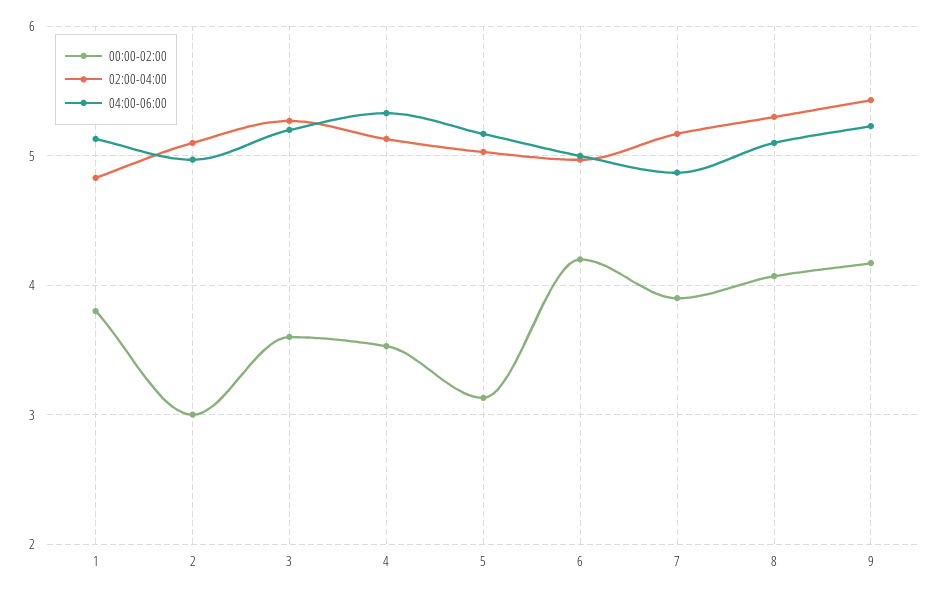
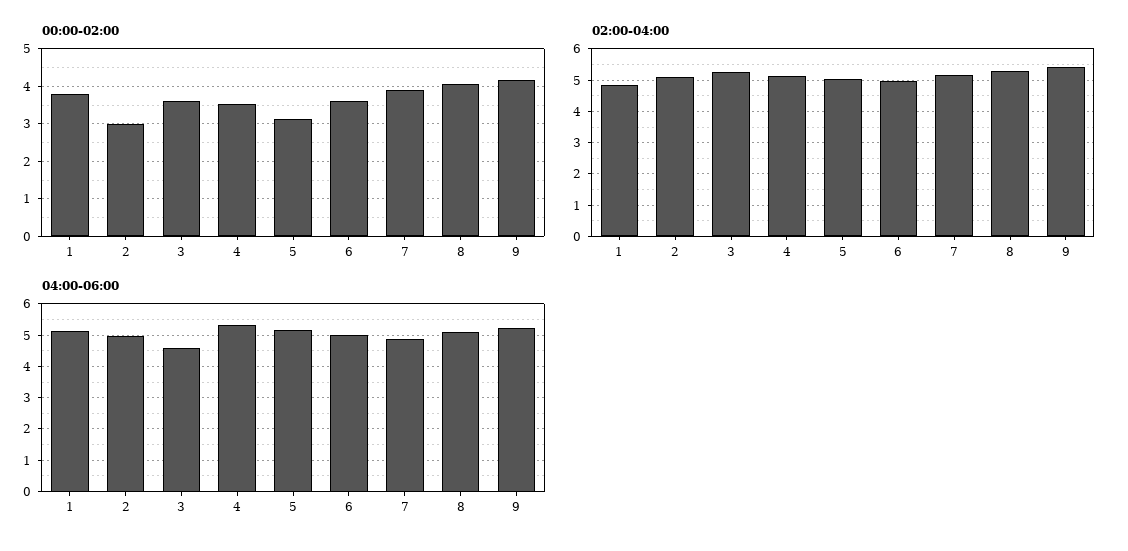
  {
    "00:00-02:00": {
      "1": 3.8,
      "2": 3,
      "3": 3.6,
      "4": 3.5,
      "5": 3.1,
-     "6": 4.2,
+     "6": 3.6,
      "7": 3.9,
      "8": 4.1,
      "9": 4.2
    },
    "02:00-04:00": {
      "1": 4.8,
      "2": 5.1,
      "3": 5.3,
      "4": 5.1,
      "5": 5,
      "6": 5,
      "7": 5.2,
      "8": 5.3,
      "9": 5.4
    },
    "04:00-06:00": {
      "1": 5.1,
      "2": 5,
-     "3": 5.2,
+     "3": 4.6,
      "4": 5.3,
      "5": 5.2,
      "6": 5,
      "7": 4.9,
      "8": 5.1,
      "9": 5.2
    }
  }

